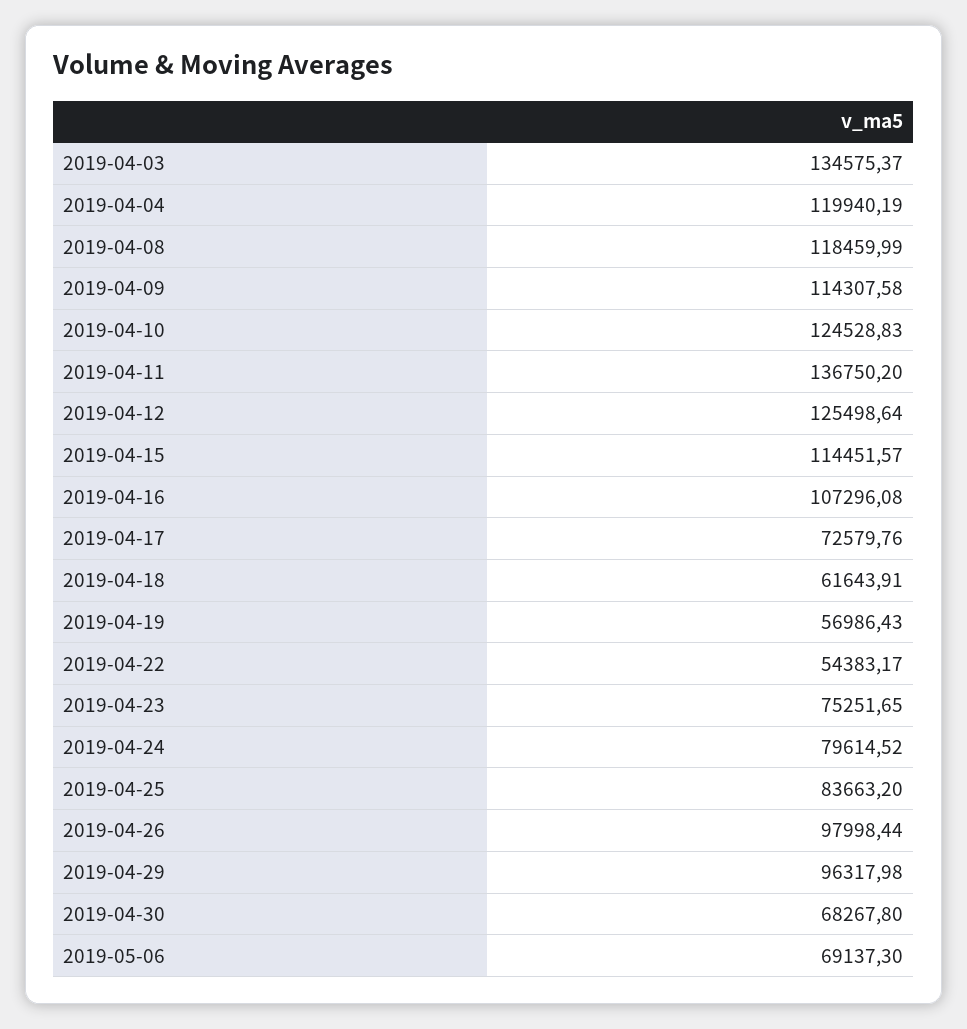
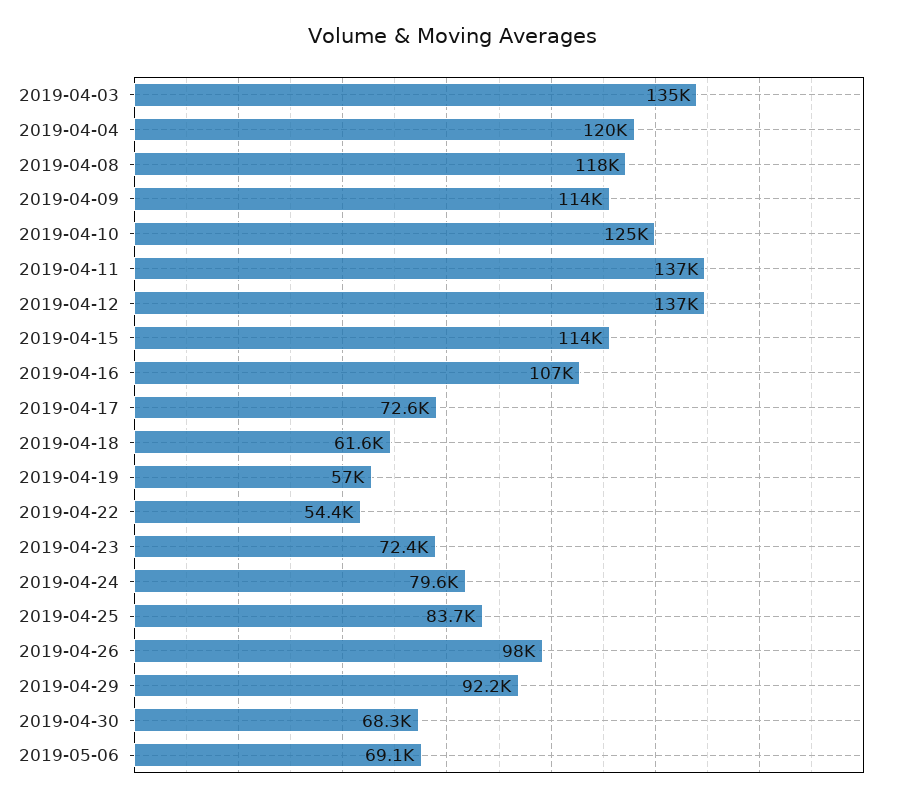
  {
    "2019-04-03": 134575.37,
    "2019-04-04": 119940.19,
    "2019-04-08": 118459.99,
    "2019-04-09": 114307.58,
    "2019-04-10": 124528.83,
    "2019-04-11": 136750.2,
-   "2019-04-12": 125498.64,
+   "2019-04-12": 137000,
    "2019-04-15": 114451.57,
    "2019-04-16": 107296.08,
    "2019-04-17": 72579.76,
    "2019-04-18": 61643.91,
    "2019-04-19": 56986.43,
    "2019-04-22": 54383.17,
-   "2019-04-23": 75251.65,
+   "2019-04-23": 72400,
    "2019-04-24": 79614.52,
    "2019-04-25": 83663.2,
    "2019-04-26": 97998.44,
-   "2019-04-29": 96317.98,
+   "2019-04-29": 92200,
    "2019-04-30": 68267.8,
    "2019-05-06": 69137.3
  }

